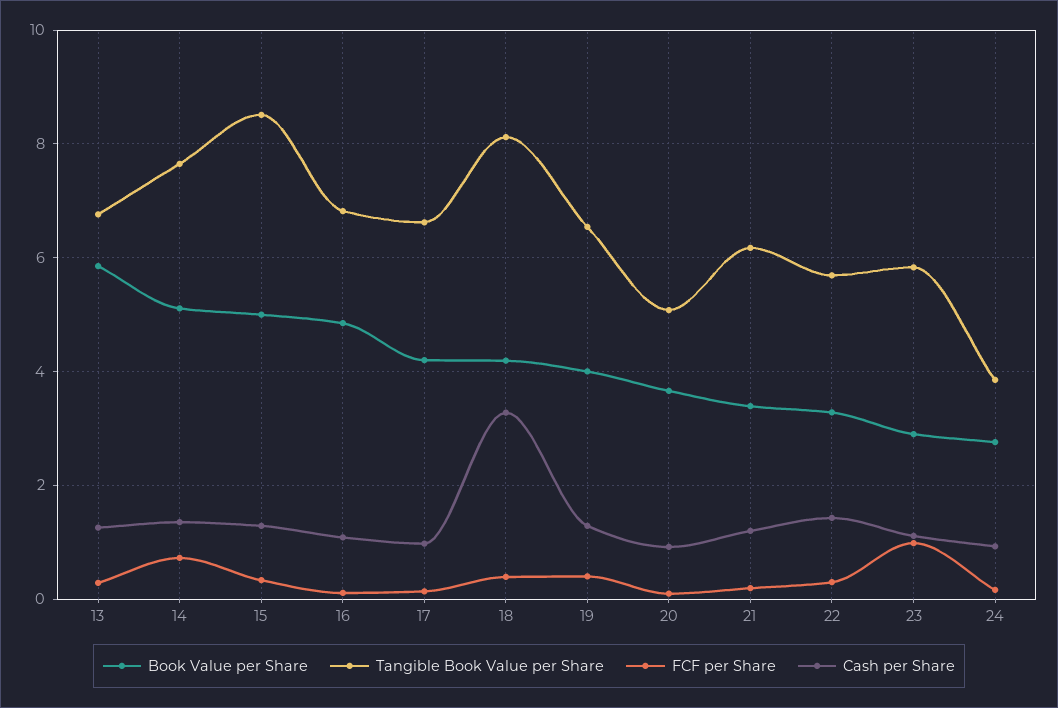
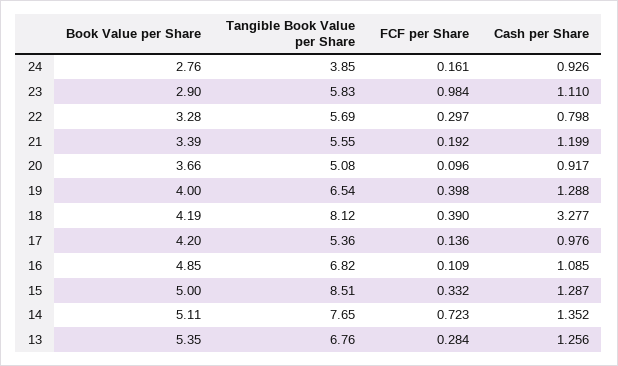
  {
    "Book Value per Share": {
-     "13": 5.8,
+     "13": 5.35,
      "14": 5.11,
      "15": 5,
      "16": 4.85,
      "17": 4.2,
      "18": 4.19,
      "19": 4,
      "20": 3.66,
      "21": 3.39,
      "22": 3.28,
      "23": 2.9,
      "24": 2.76
    },
    "Tangible Book Value per Share": {
      "13": 6.76,
      "14": 7.65,
      "15": 8.51,
      "16": 6.82,
-     "17": 6.6,
+     "17": 5.36,
      "18": 8.12,
      "19": 6.54,
      "20": 5.08,
-     "21": 6.2,
+     "21": 5.55,
      "22": 5.69,
      "23": 5.83,
      "24": 3.85
    },
    "FCF per Share": {
      "13": 0.284,
      "14": 0.723,
      "15": 0.332,
      "16": 0.109,
      "17": 0.136,
      "18": 0.39,
      "19": 0.398,
      "20": 0.096,
      "21": 0.192,
      "22": 0.297,
      "23": 0.984,
      "24": 0.161
    },
    "Cash per Share": {
      "13": 1.256,
      "14": 1.352,
      "15": 1.287,
      "16": 1.085,
      "17": 0.976,
      "18": 3.277,
      "19": 1.288,
      "20": 0.917,
      "21": 1.199,
-     "22": 1.4,
+     "22": 0.798,
      "23": 1.11,
      "24": 0.926
    }
  }

